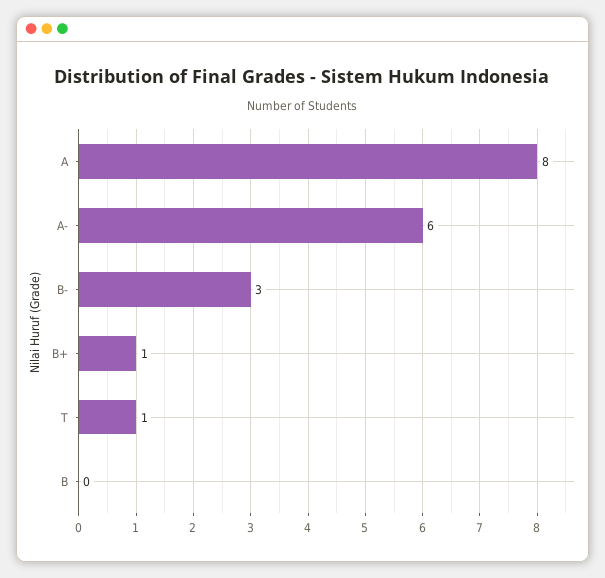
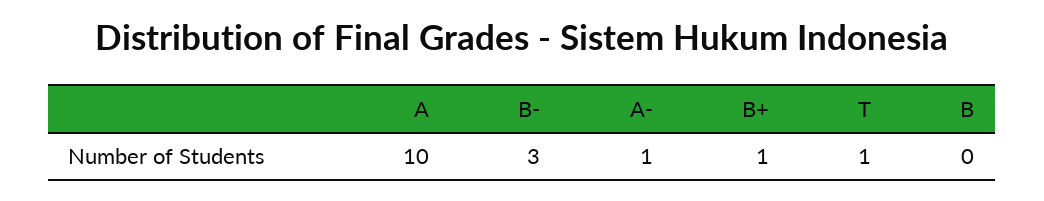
  {
-   "A": 8,
+   "A": 10,
-   "A-": 6,
+   "A-": 1,
    "B-": 3,
    "B+": 1,
    "T": 1,
    "B": 0
  }

